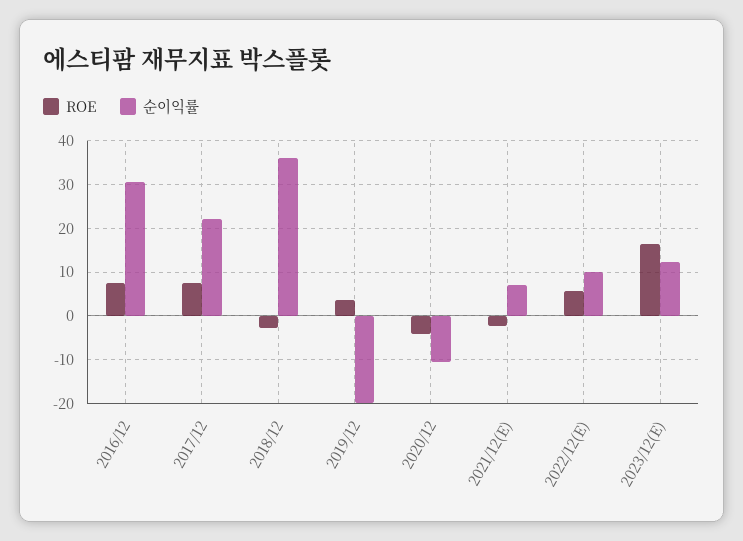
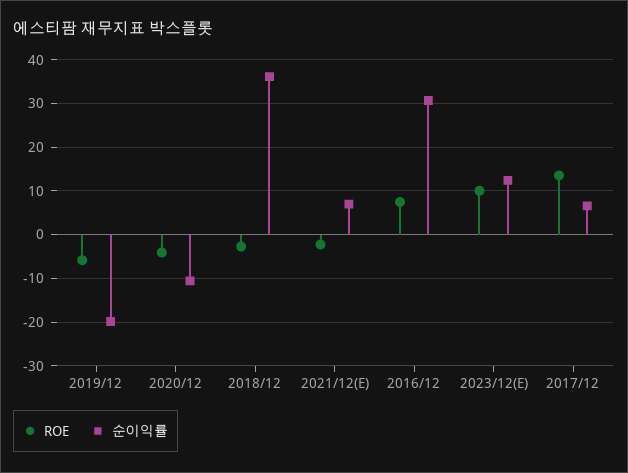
  {
    "ROE": {
      "2016/12": 8,
-     "2017/12": 8,
+     "2017/12": 14,
      "2018/12": -2,
-     "2019/12": 4,
+     "2019/12": -6,
      "2020/12": -4,
      "2021/12(E)": -2,
-     "2022/12(E)": 6,
-     "2023/12(E)": 16
+     "2023/12(E)": 10
    },
    "순이익률": {
      "2016/12": 30,
-     "2017/12": 22,
+     "2017/12": 6,
      "2018/12": 36,
      "2019/12": -20,
      "2020/12": -10,
      "2021/12(E)": 6,
-     "2022/12(E)": 10,
      "2023/12(E)": 12
    }
  }

